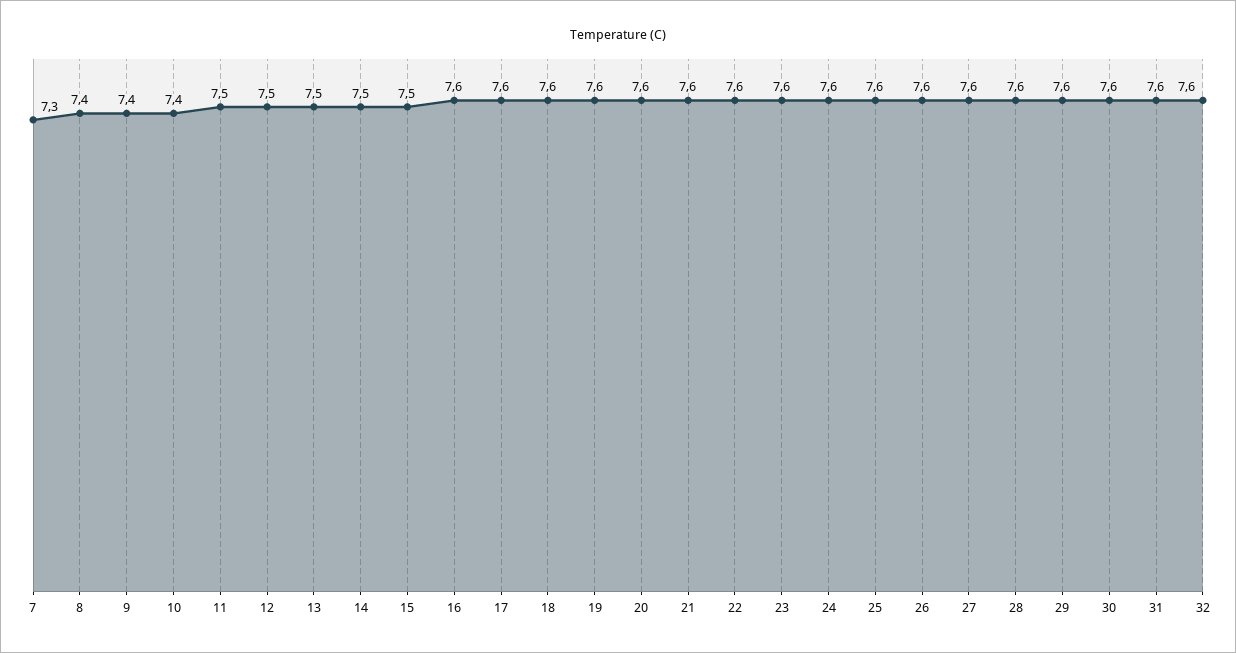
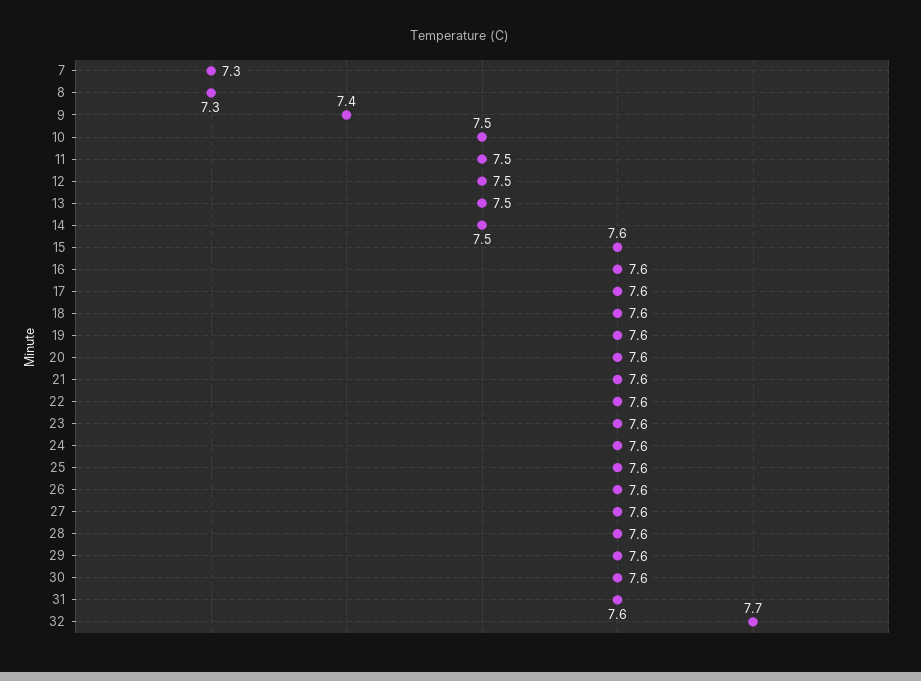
  {
    "7": 7.3,
-   "8": 7.4,
+   "8": 7.3,
    "9": 7.4,
-   "10": 7.4,
+   "10": 7.5,
    "11": 7.5,
    "12": 7.5,
    "13": 7.5,
    "14": 7.5,
-   "15": 7.5,
+   "15": 7.6,
    "16": 7.6,
    "17": 7.6,
    "18": 7.6,
    "19": 7.6,
    "20": 7.6,
    "21": 7.6,
    "22": 7.6,
    "23": 7.6,
    "24": 7.6,
    "25": 7.6,
    "26": 7.6,
    "27": 7.6,
    "28": 7.6,
    "29": 7.6,
    "30": 7.6,
    "31": 7.6,
-   "32": 7.6
+   "32": 7.7
  }

